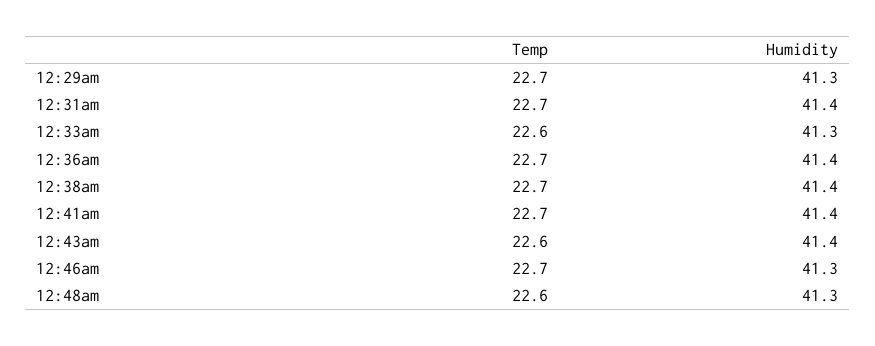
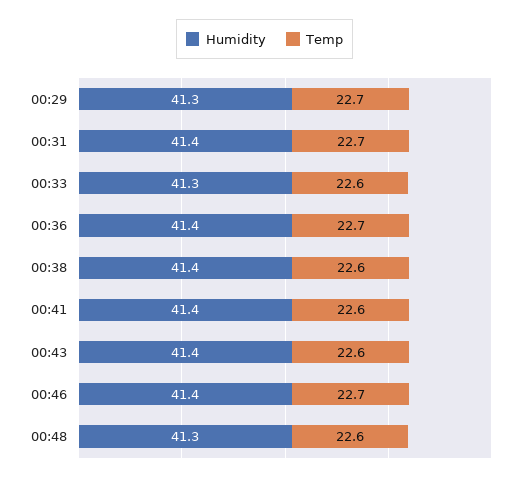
  {
    "Temp": {
      "12:29am": 22.7,
      "12:31am": 22.7,
      "12:33am": 22.6,
      "12:36am": 22.7,
-     "12:38am": 22.7,
+     "12:38am": 22.6,
-     "12:41am": 22.7,
+     "12:41am": 22.6,
      "12:43am": 22.6,
      "12:46am": 22.7,
      "12:48am": 22.6
    },
    "Humidity": {
      "12:29am": 41.3,
      "12:31am": 41.4,
      "12:33am": 41.3,
      "12:36am": 41.4,
      "12:38am": 41.4,
      "12:41am": 41.4,
      "12:43am": 41.4,
-     "12:46am": 41.3,
+     "12:46am": 41.4,
      "12:48am": 41.3
    }
  }

